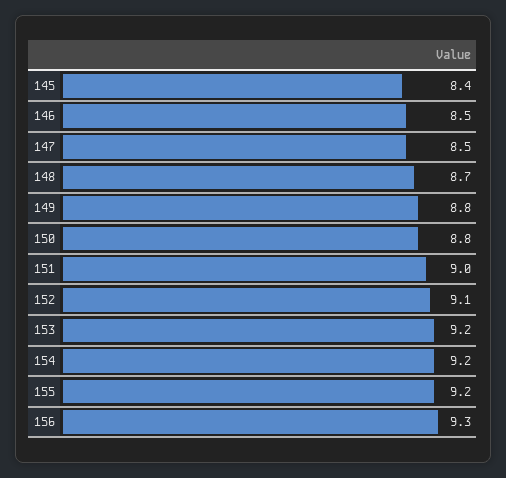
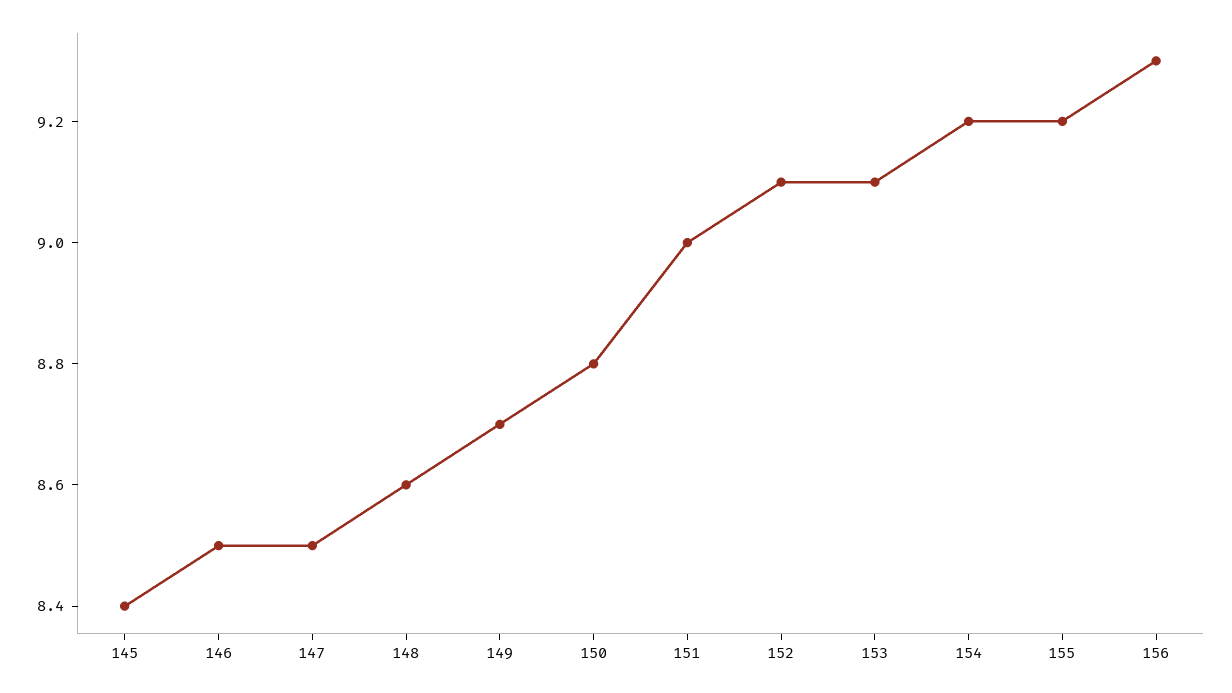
  {
    "145": 8.4,
    "146": 8.5,
    "147": 8.5,
-   "148": 8.7,
+   "148": 8.6,
-   "149": 8.8,
+   "149": 8.7,
    "150": 8.8,
    "151": 9,
    "152": 9.1,
-   "153": 9.2,
+   "153": 9.1,
    "154": 9.2,
    "155": 9.2,
    "156": 9.3
  }

